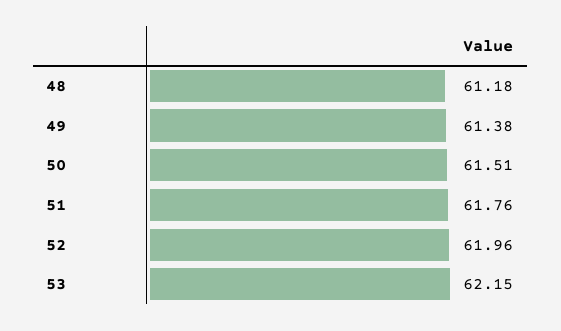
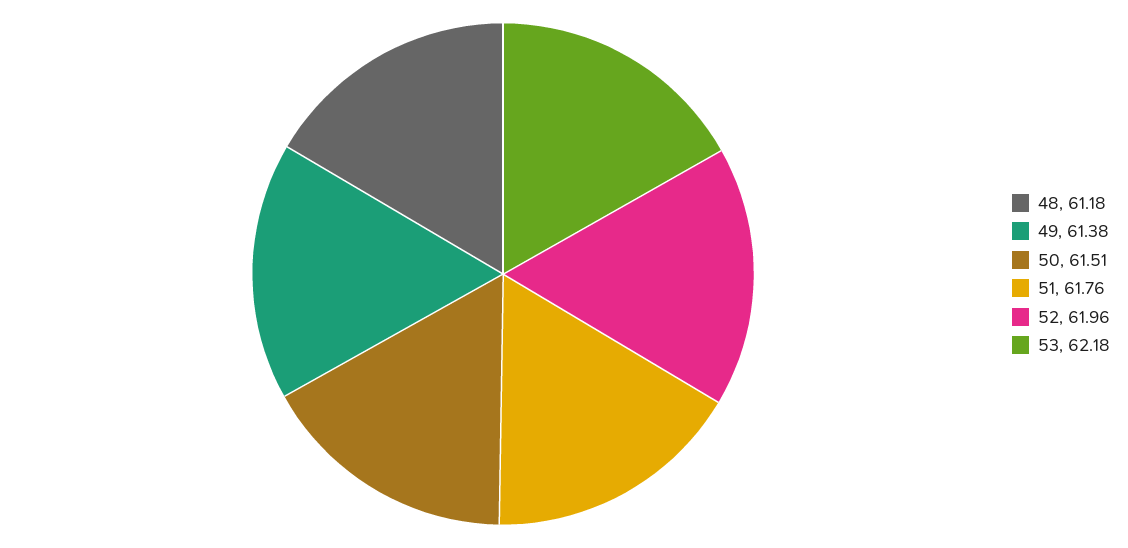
  {
    "48": 61.18,
    "49": 61.38,
    "50": 61.51,
    "51": 61.76,
    "52": 61.96,
-   "53": 62.15
+   "53": 62.18
  }

